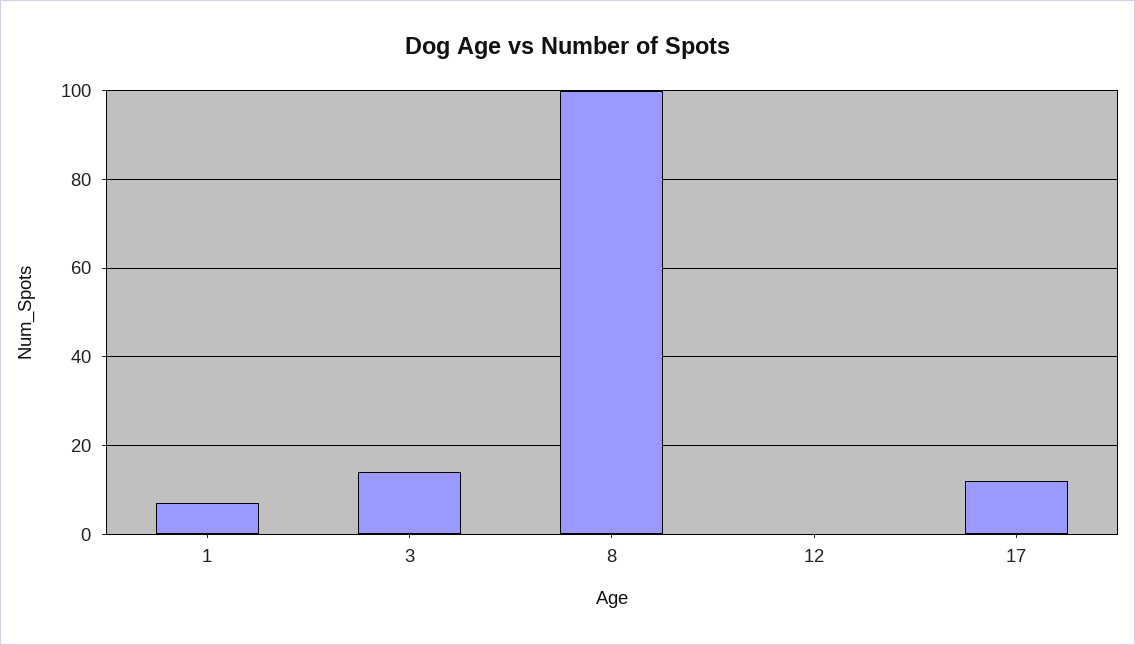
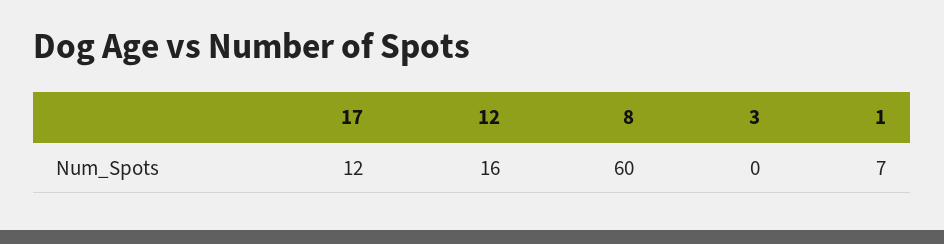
  {
    "1": 7,
-   "3": 15,
+   "3": 0,
-   "8": 100,
+   "8": 60,
-   "12": 0,
+   "12": 16,
    "17": 12
  }

